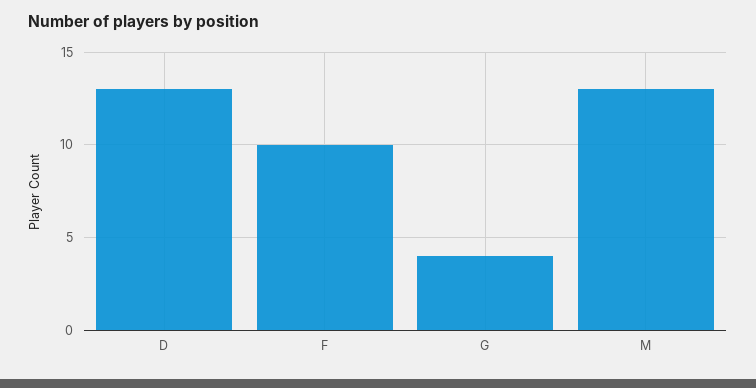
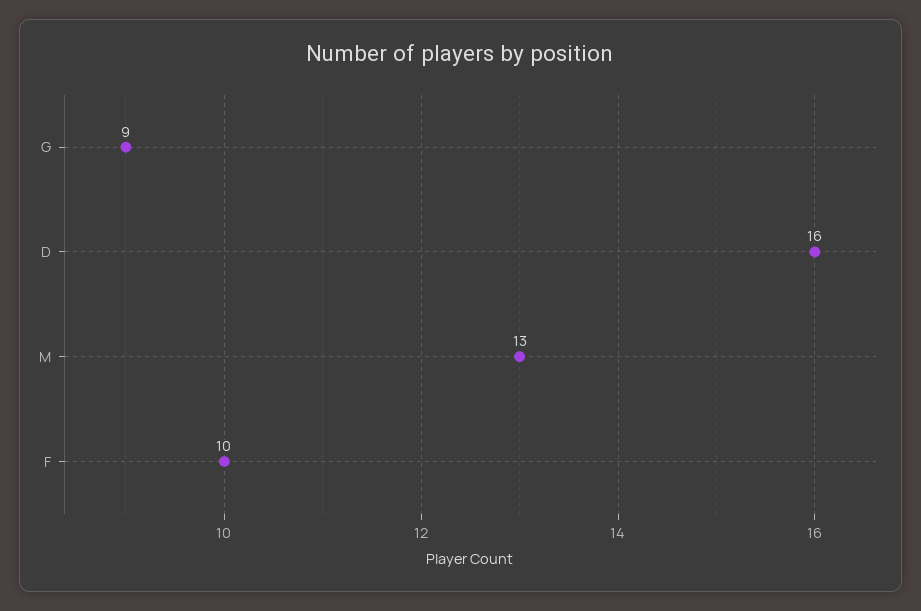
  {
-   "D": 13,
+   "D": 16,
    "F": 10,
-   "G": 4,
+   "G": 9,
    "M": 13
  }

